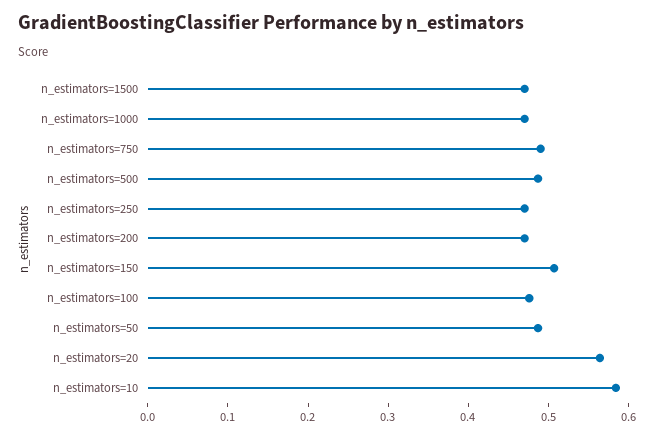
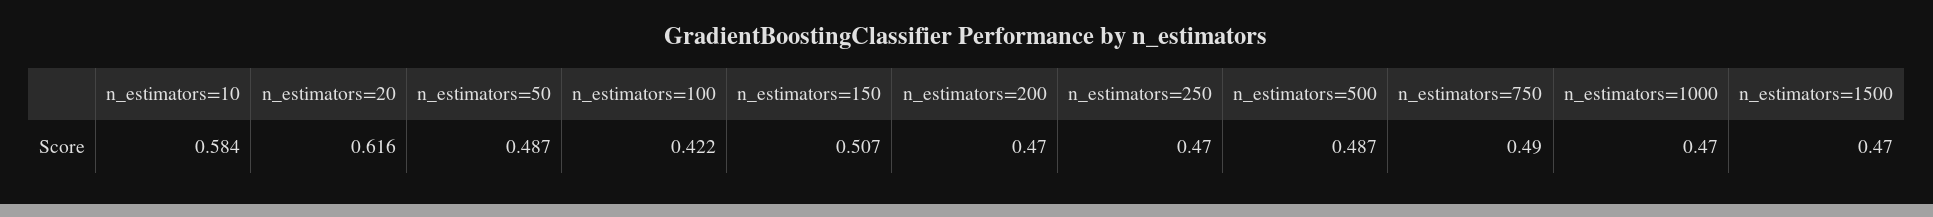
  {
    "n_estimators=1500": 0.47,
    "n_estimators=1000": 0.47,
    "n_estimators=750": 0.49,
    "n_estimators=500": 0.487,
    "n_estimators=250": 0.47,
    "n_estimators=200": 0.47,
    "n_estimators=150": 0.507,
-   "n_estimators=100": 0.48,
+   "n_estimators=100": 0.422,
    "n_estimators=50": 0.487,
-   "n_estimators=20": 0.56,
+   "n_estimators=20": 0.616,
    "n_estimators=10": 0.584
  }

